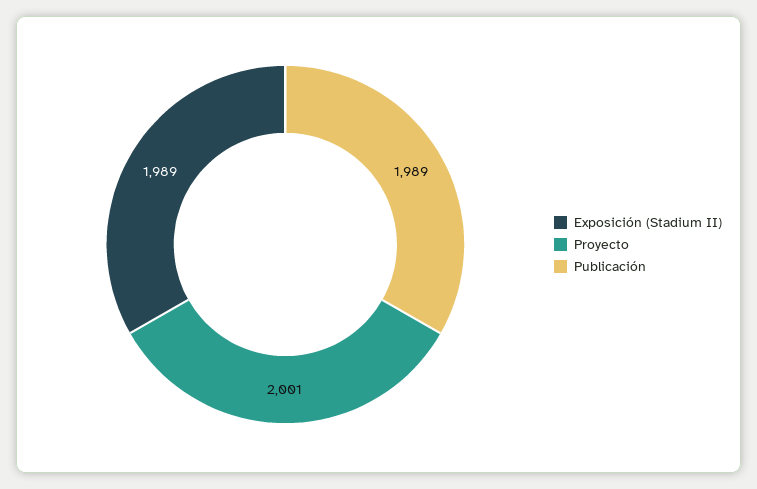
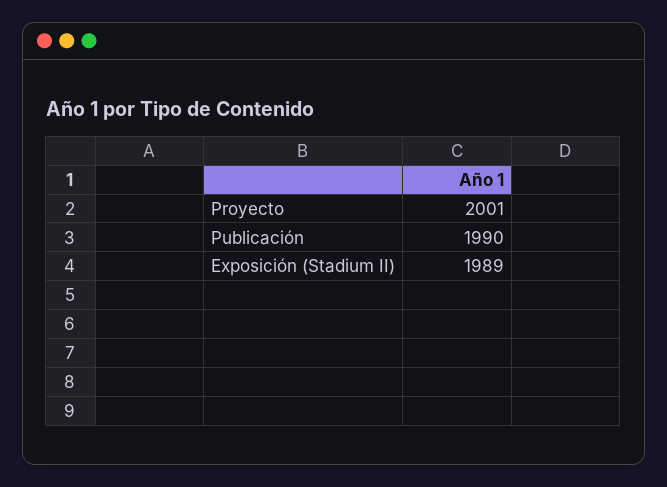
  {
    "Exposición (Stadium II)": 1989,
    "Proyecto": 2001,
-   "Publicación": 1989
+   "Publicación": 1990
  }

